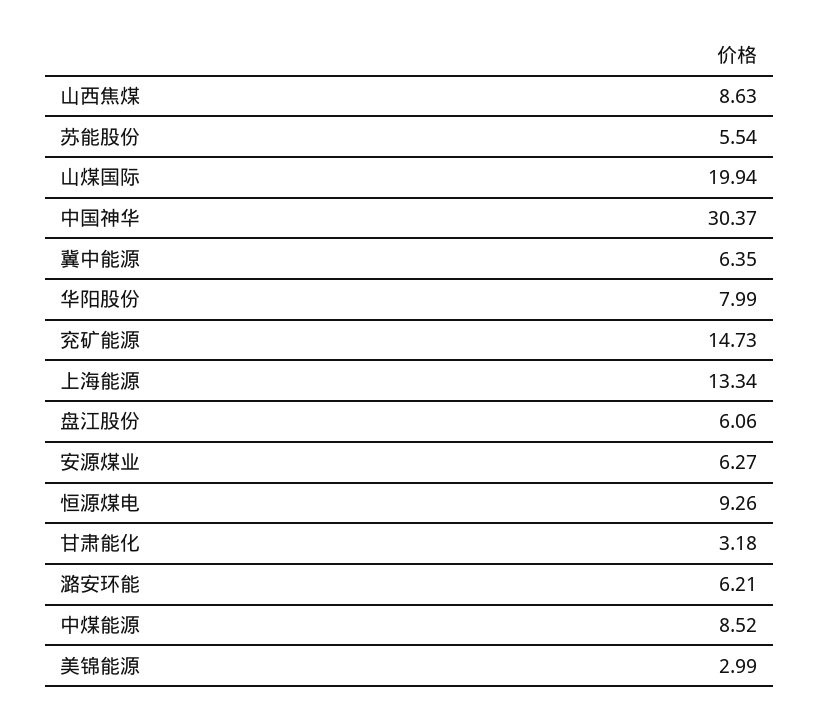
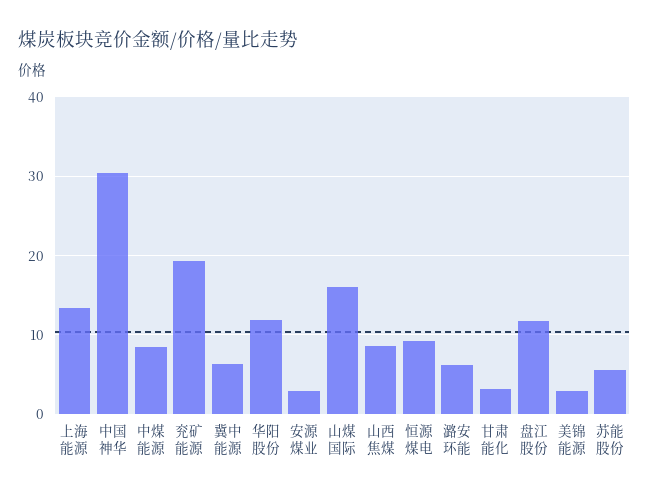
  {
    "山西焦煤": 8.63,
    "苏能股份": 5.54,
-   "山煤国际": 19.94,
+   "山煤国际": 16,
    "中国神华": 30.37,
    "冀中能源": 6.35,
-   "华阳股份": 7.99,
+   "华阳股份": 12,
-   "兖矿能源": 14.73,
+   "兖矿能源": 19,
    "上海能源": 13.34,
-   "盘江股份": 6.06,
+   "盘江股份": 12,
-   "安源煤业": 6.27,
+   "安源煤业": 3,
    "恒源煤电": 9.26,
    "甘肃能化": 3.18,
    "潞安环能": 6.21,
    "中煤能源": 8.52,
    "美锦能源": 2.99
  }

